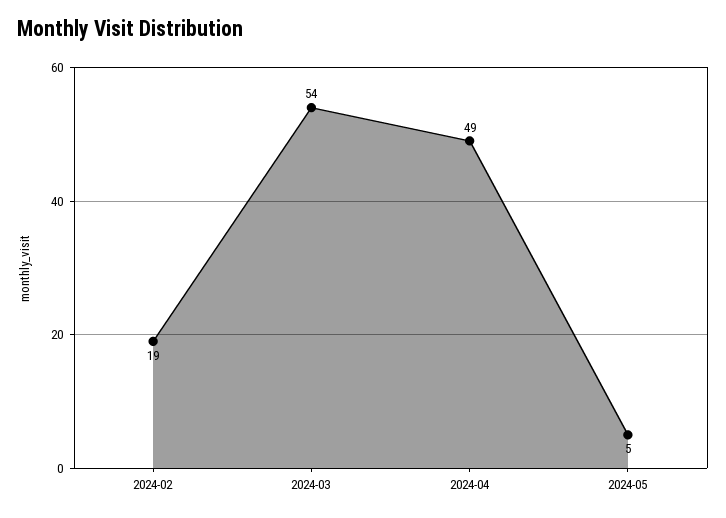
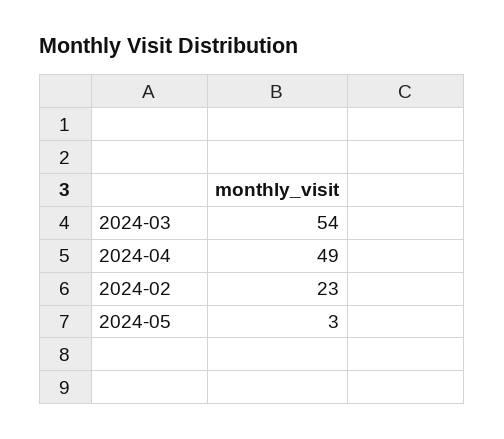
  {
-   "2024-02": 19,
+   "2024-02": 23,
    "2024-03": 54,
    "2024-04": 49,
-   "2024-05": 5
+   "2024-05": 3
  }

